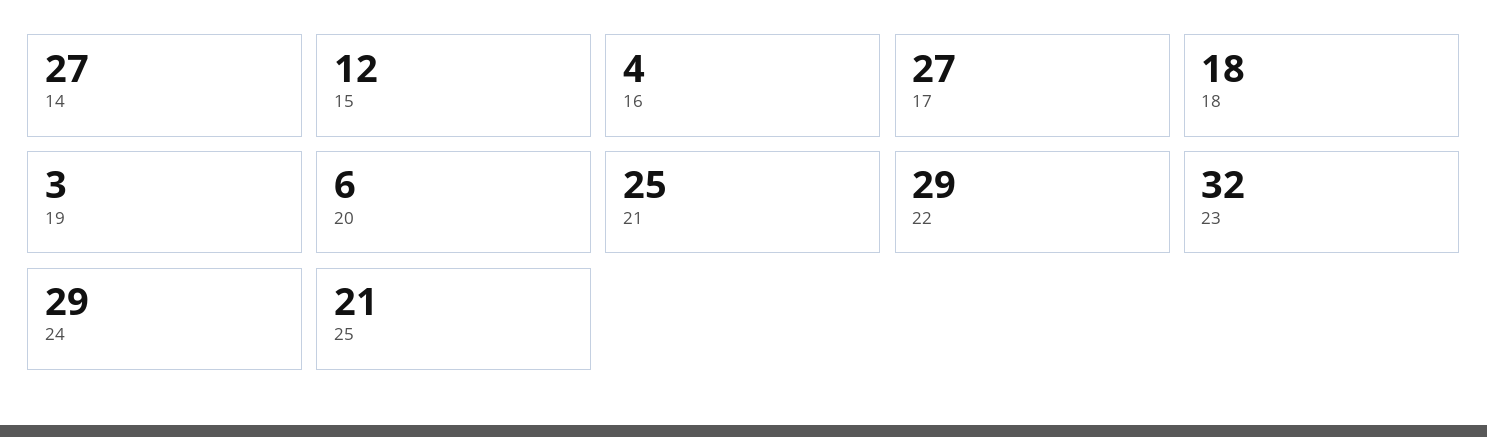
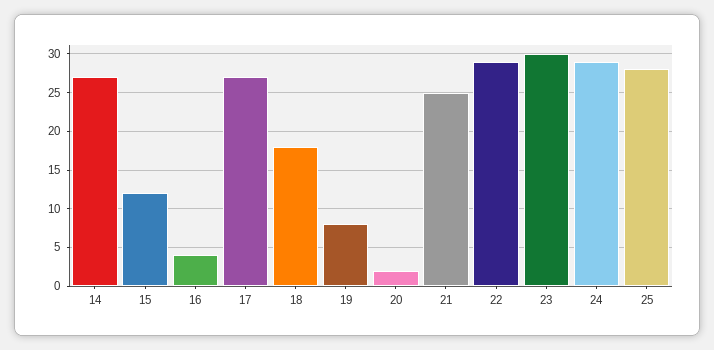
  {
    "14": 27,
    "15": 12,
    "16": 4,
    "17": 27,
    "18": 18,
-   "19": 3,
+   "19": 8,
-   "20": 6,
+   "20": 2,
    "21": 25,
    "22": 29,
-   "23": 32,
+   "23": 30,
    "24": 29,
-   "25": 21
+   "25": 28
  }

